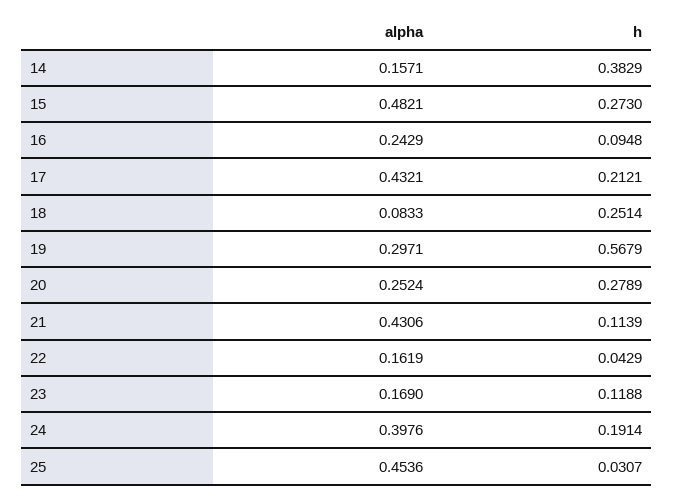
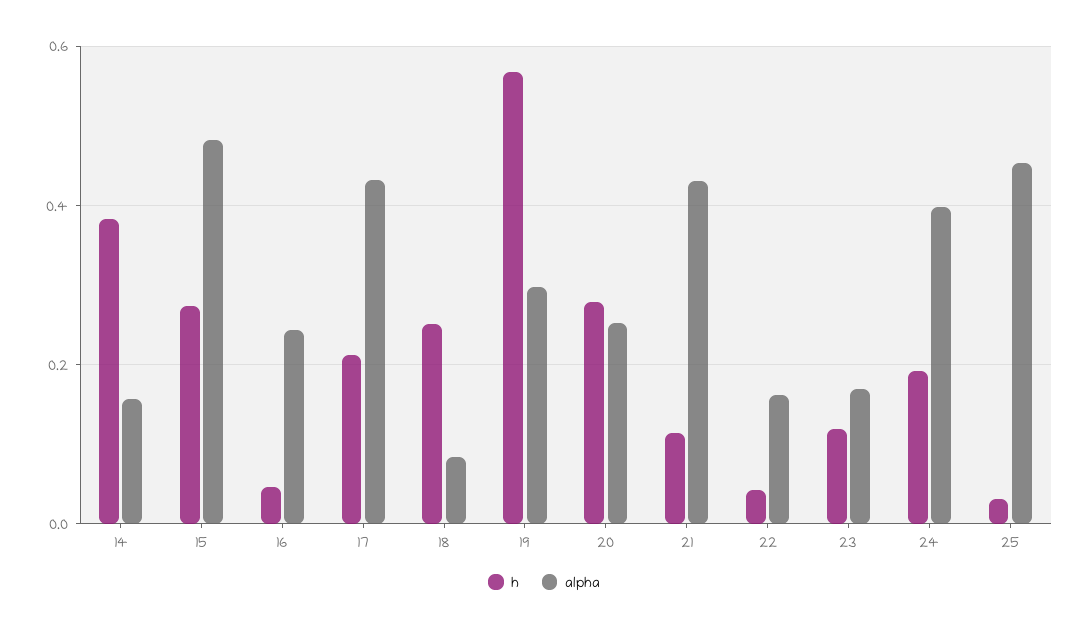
  {
    "alpha": {
      "14": 0.1571,
      "15": 0.4821,
      "16": 0.2429,
      "17": 0.4321,
      "18": 0.0833,
      "19": 0.2971,
      "20": 0.2524,
      "21": 0.4306,
      "22": 0.1619,
      "23": 0.169,
      "24": 0.3976,
      "25": 0.4536
    },
    "h": {
      "14": 0.3829,
      "15": 0.273,
-     "16": 0.0948,
+     "16": 0.04,
      "17": 0.2121,
      "18": 0.2514,
      "19": 0.5679,
      "20": 0.2789,
      "21": 0.1139,
      "22": 0.0429,
      "23": 0.1188,
      "24": 0.1914,
      "25": 0.0307
    }
  }

